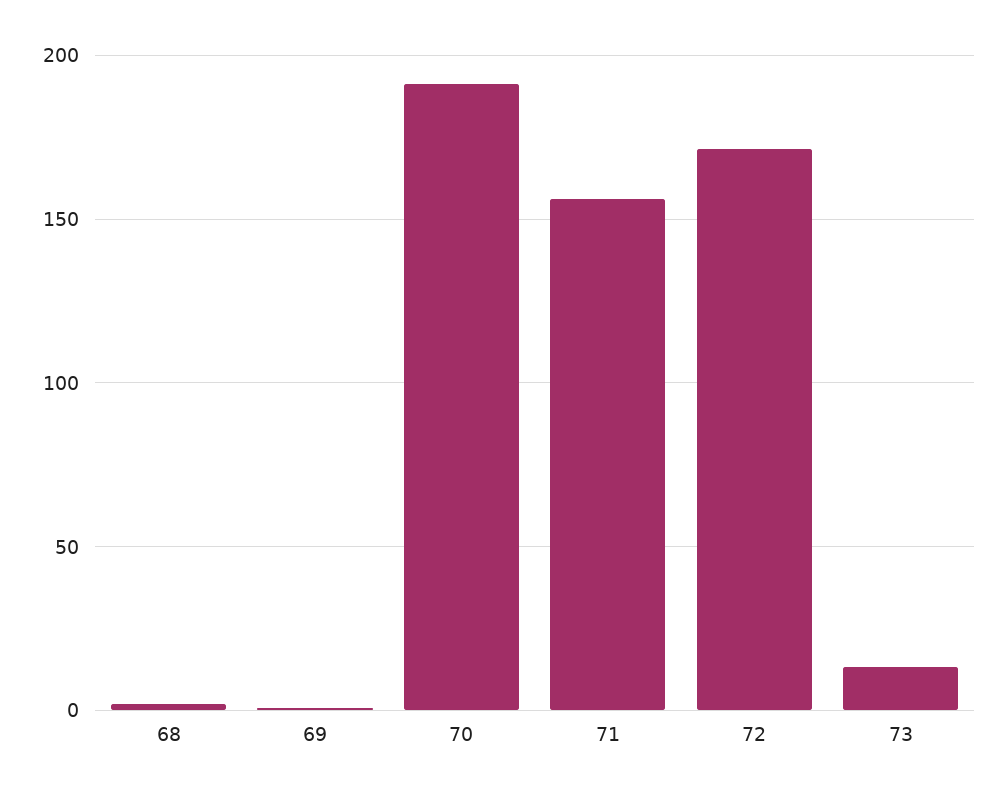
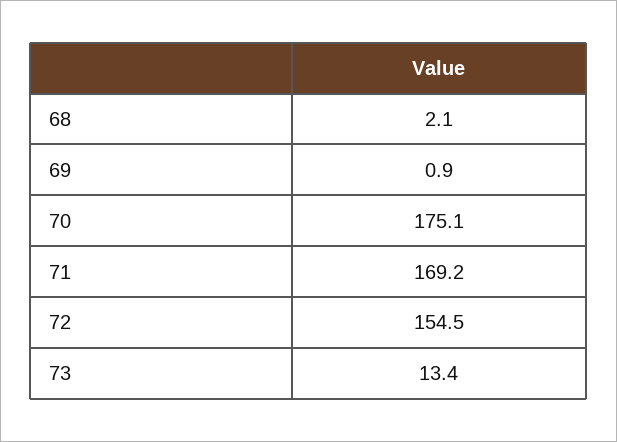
  {
    "68": 2.1,
    "69": 0.9,
-   "70": 190,
+   "70": 175.1,
-   "71": 155,
+   "71": 169.2,
-   "72": 170,
+   "72": 154.5,
    "73": 13.4
  }

